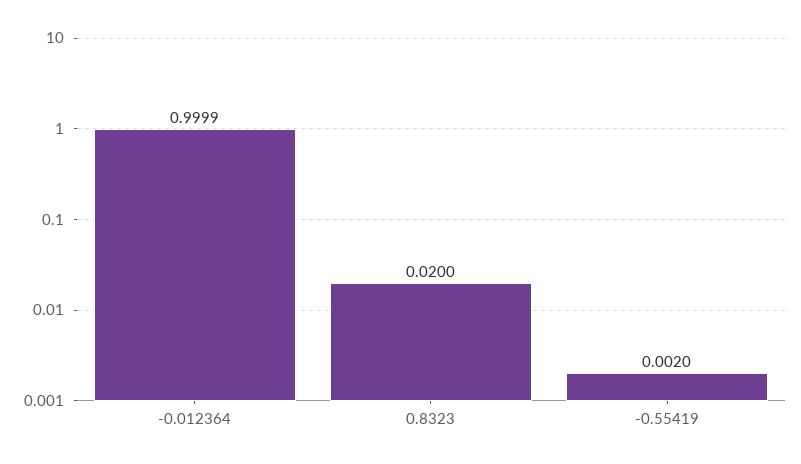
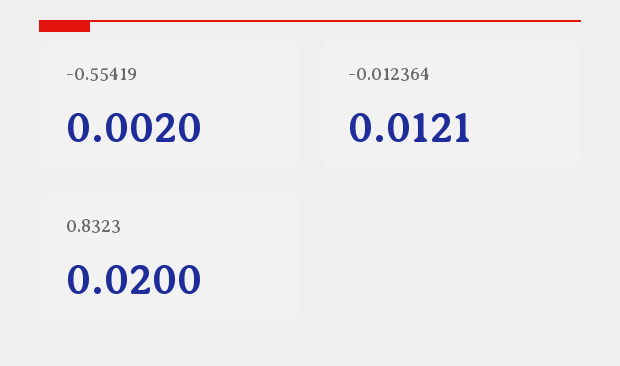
  {
-   "-0.012364": 0.9999,
+   "-0.012364": 0.0121,
    "0.8323": 0.02,
    "-0.55419": 0.002
  }

